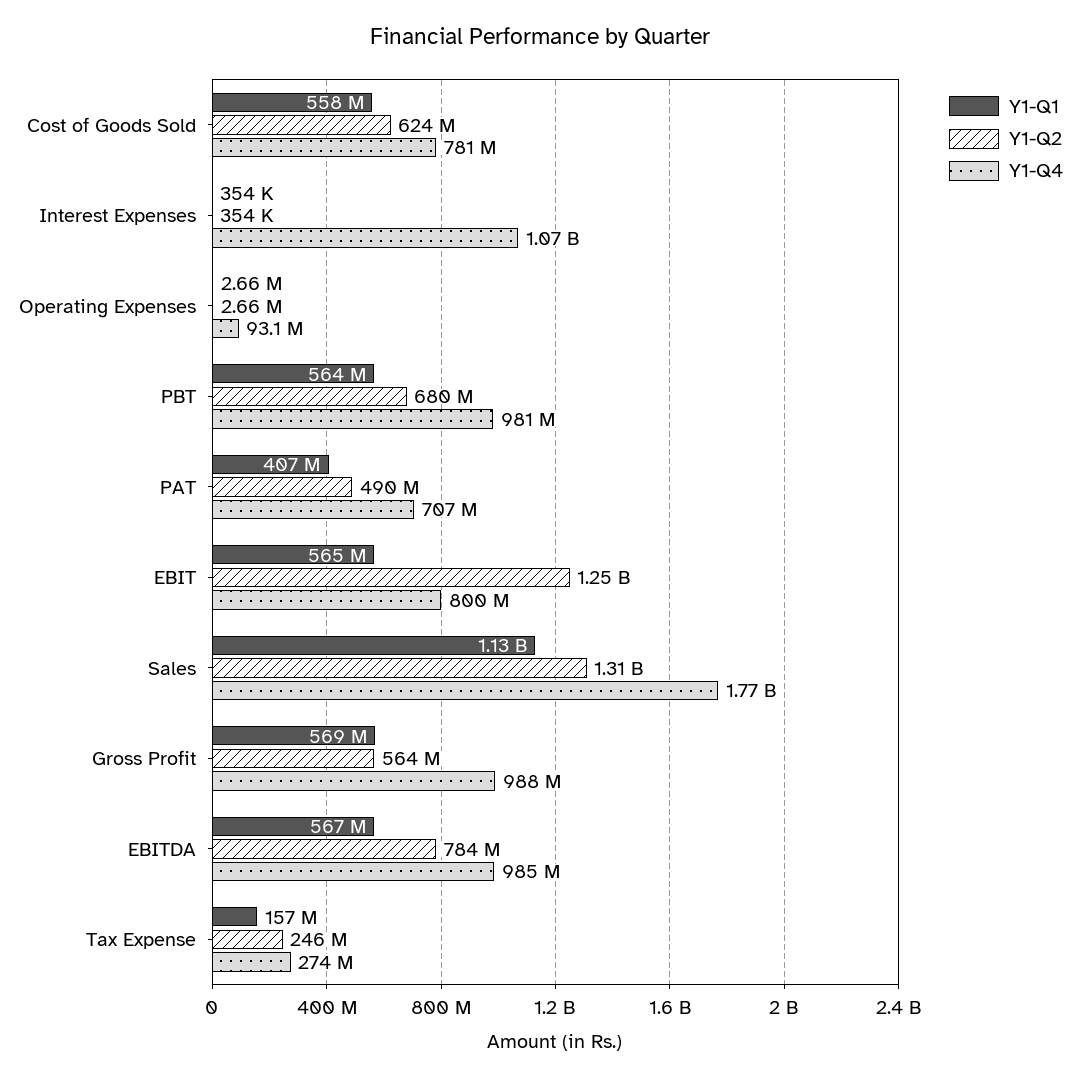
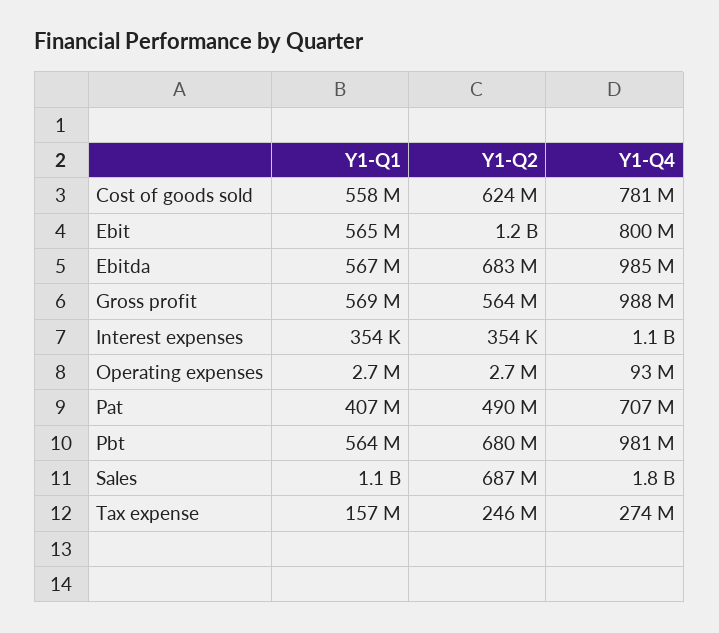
  {
    "Y1-Q1": {
      "Cost of Goods Sold": 558000000,
      "Interest Expenses": 354000,
      "Operating Expenses": 2660000,
      "PBT": 564000000,
      "PAT": 407000000,
      "EBIT": 565000000,
      "Sales": 1130000000,
      "Gross Profit": 569000000,
      "EBITDA": 567000000,
      "Tax Expense": 157000000
    },
    "Y1-Q2": {
      "Cost of Goods Sold": 624000000,
      "Interest Expenses": 354000,
      "Operating Expenses": 2660000,
      "PBT": 680000000,
      "PAT": 490000000,
      "EBIT": 1250000000,
-     "Sales": 1310000000,
+     "Sales": 687000000,
      "Gross Profit": 564000000,
-     "EBITDA": 784000000,
+     "EBITDA": 683000000,
      "Tax Expense": 246000000
    },
    "Y1-Q4": {
      "Cost of Goods Sold": 781000000,
      "Interest Expenses": 1070000000,
      "Operating Expenses": 93100000,
      "PBT": 981000000,
      "PAT": 707000000,
      "EBIT": 800000000,
      "Sales": 1770000000,
      "Gross Profit": 988000000,
      "EBITDA": 985000000,
      "Tax Expense": 274000000
    }
  }

